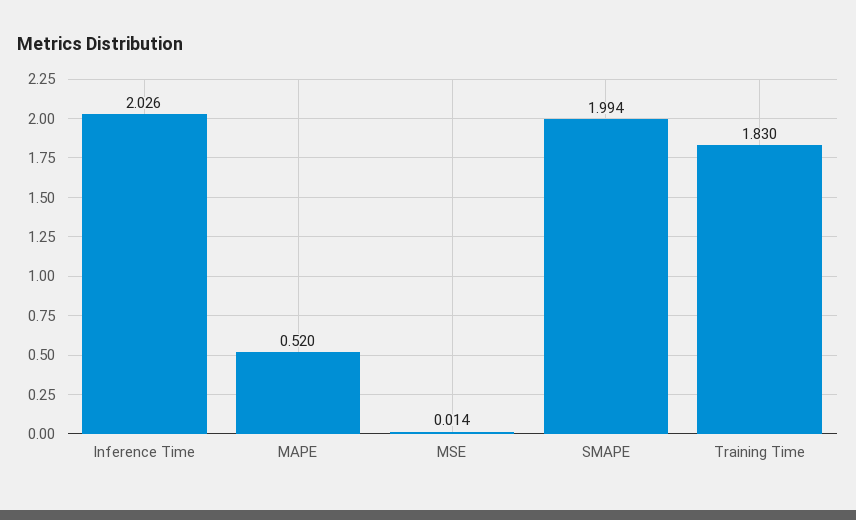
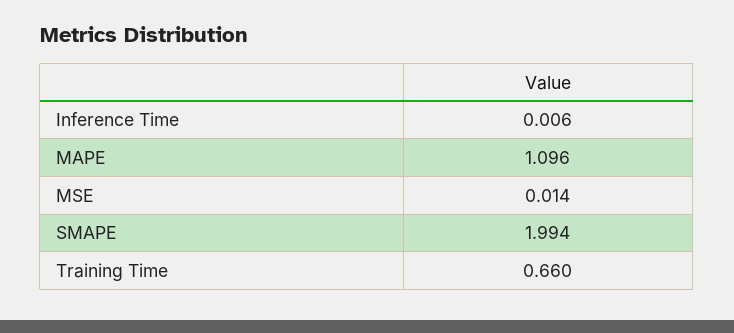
  {
-   "Inference Time": 2.026,
+   "Inference Time": 0.006,
-   "MAPE": 0.52,
+   "MAPE": 1.096,
    "MSE": 0.014,
    "SMAPE": 1.994,
-   "Training Time": 1.83
+   "Training Time": 0.66
  }

